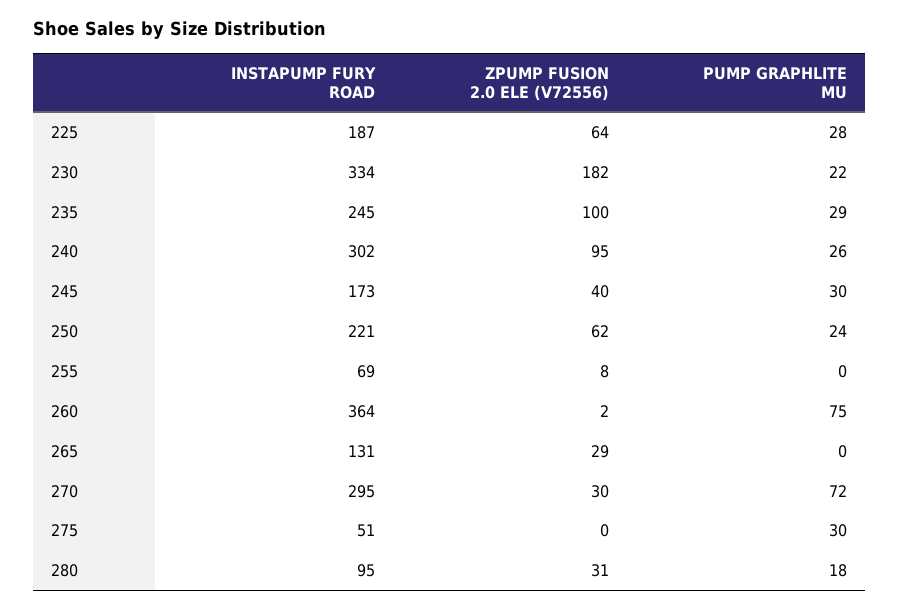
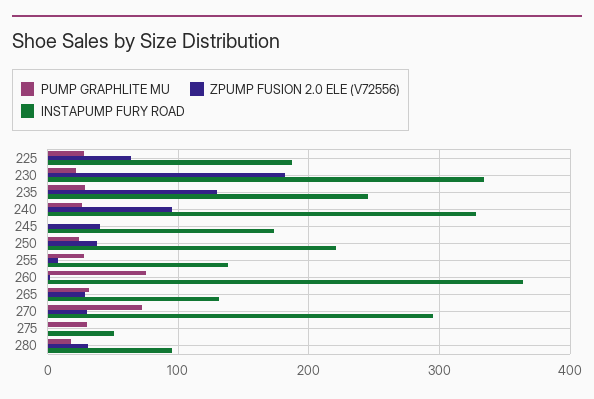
  {
    "INSTAPUMP FURY ROAD": {
      "225": 187,
      "230": 334,
      "235": 245,
-     "240": 302,
+     "240": 330,
      "245": 173,
      "250": 221,
-     "255": 69,
+     "255": 140,
      "260": 364,
      "265": 131,
      "270": 295,
      "275": 51,
      "280": 95
    },
    "ZPUMP FUSION 2.0 ELE (V72556)": {
      "225": 64,
      "230": 182,
-     "235": 100,
+     "235": 130,
      "240": 95,
      "245": 40,
-     "250": 62,
+     "250": 40,
      "255": 8,
      "260": 2,
      "265": 29,
      "270": 30,
      "275": 0,
      "280": 31
    },
    "PUMP GRAPHLITE MU": {
      "225": 28,
      "230": 22,
      "235": 29,
      "240": 26,
-     "245": 30,
+     "245": 0,
      "250": 24,
-     "255": 0,
+     "255": 30,
      "260": 75,
-     "265": 0,
+     "265": 30,
      "270": 72,
      "275": 30,
      "280": 18
    }
  }

